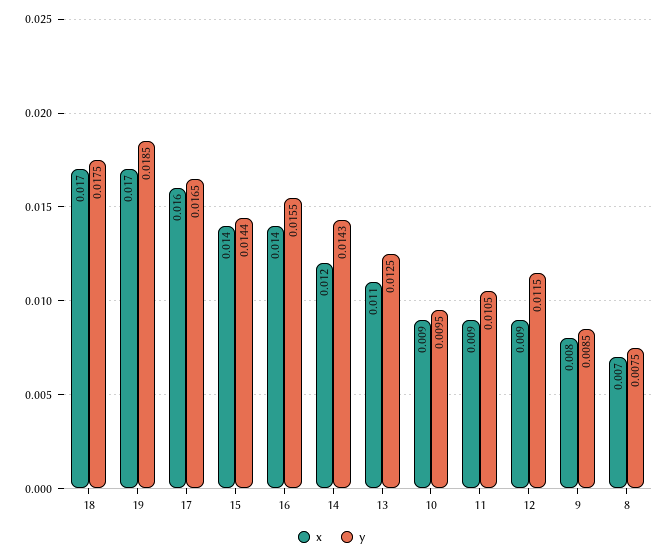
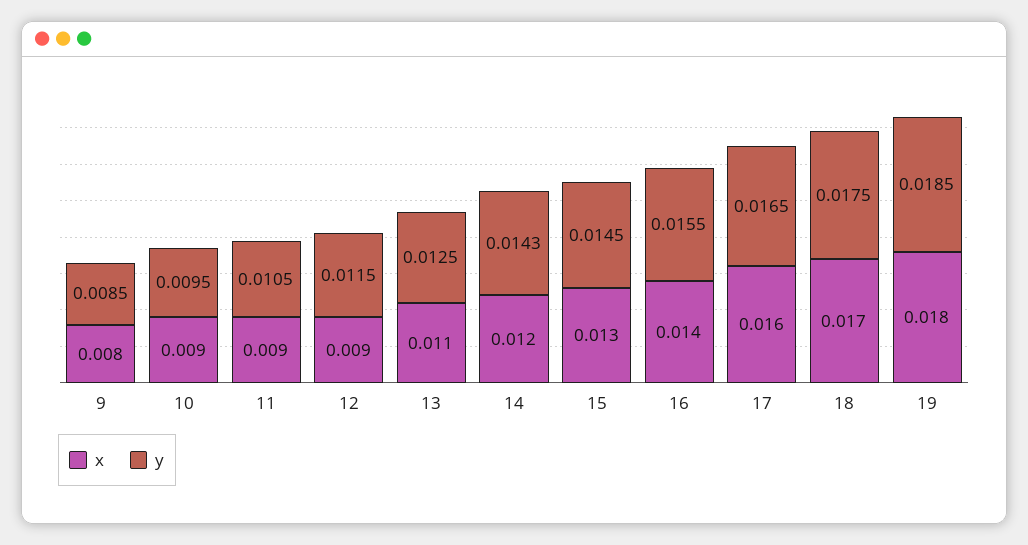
  {
    "x": {
      "18": 0.017,
-     "19": 0.017,
+     "19": 0.018,
      "17": 0.016,
-     "15": 0.014,
+     "15": 0.013,
      "16": 0.014,
      "14": 0.012,
      "13": 0.011,
      "10": 0.009,
      "11": 0.009,
      "12": 0.009,
-     "9": 0.008,
+     "9": 0.008
-     "8": 0.007
    },
    "y": {
      "18": 0.0175,
      "19": 0.0185,
      "17": 0.0165,
-     "15": 0.0144,
+     "15": 0.0145,
      "16": 0.0155,
      "14": 0.0143,
      "13": 0.0125,
      "10": 0.0095,
      "11": 0.0105,
      "12": 0.0115,
-     "9": 0.0085,
+     "9": 0.0085
-     "8": 0.0075
    }
  }

